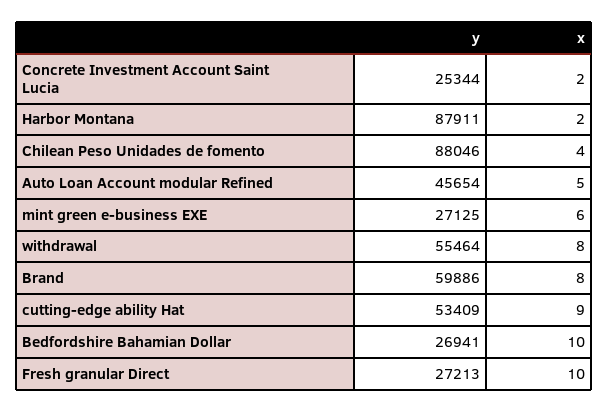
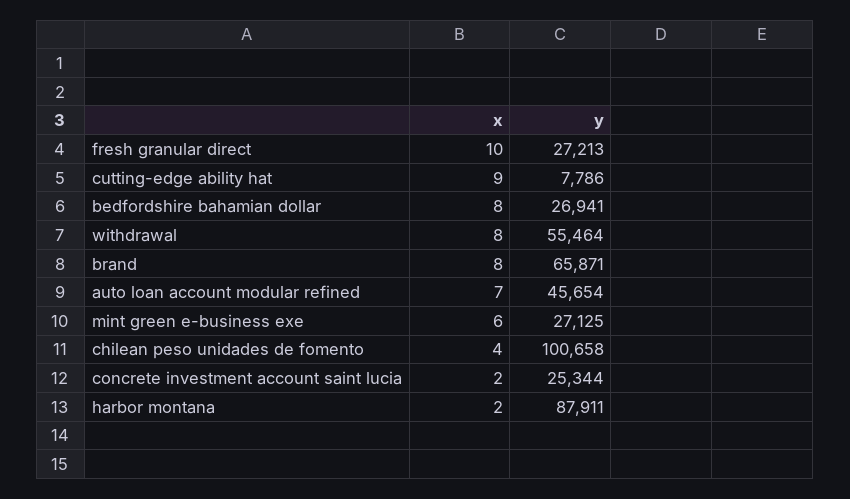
  {
    "y": {
      "Concrete Investment Account Saint Lucia": 25344,
      "Harbor Montana": 87911,
-     "Chilean Peso Unidades de fomento": 88046,
+     "Chilean Peso Unidades de fomento": 100658,
      "Auto Loan Account modular Refined": 45654,
      "mint green e-business EXE": 27125,
      "withdrawal": 55464,
-     "Brand": 59886,
+     "Brand": 65871,
-     "cutting-edge ability Hat": 53409,
+     "cutting-edge ability Hat": 7786,
      "Bedfordshire Bahamian Dollar": 26941,
      "Fresh granular Direct": 27213
    },
    "x": {
      "Concrete Investment Account Saint Lucia": 2,
      "Harbor Montana": 2,
      "Chilean Peso Unidades de fomento": 4,
-     "Auto Loan Account modular Refined": 5,
+     "Auto Loan Account modular Refined": 7,
      "mint green e-business EXE": 6,
      "withdrawal": 8,
      "Brand": 8,
      "cutting-edge ability Hat": 9,
-     "Bedfordshire Bahamian Dollar": 10,
+     "Bedfordshire Bahamian Dollar": 8,
      "Fresh granular Direct": 10
    }
  }

